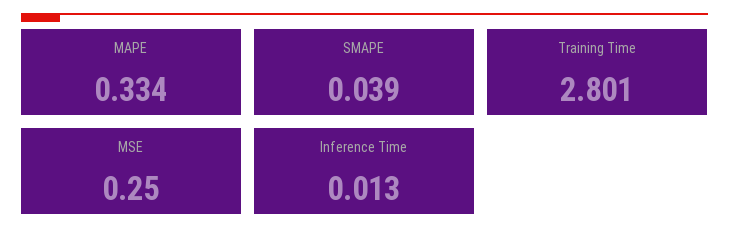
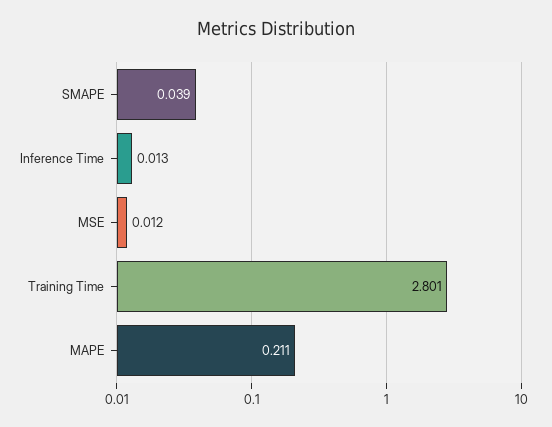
  {
-   "MAPE": 0.334,
+   "MAPE": 0.211,
    "SMAPE": 0.039,
    "Training Time": 2.801,
-   "MSE": 0.25,
+   "MSE": 0.012,
    "Inference Time": 0.013
  }

